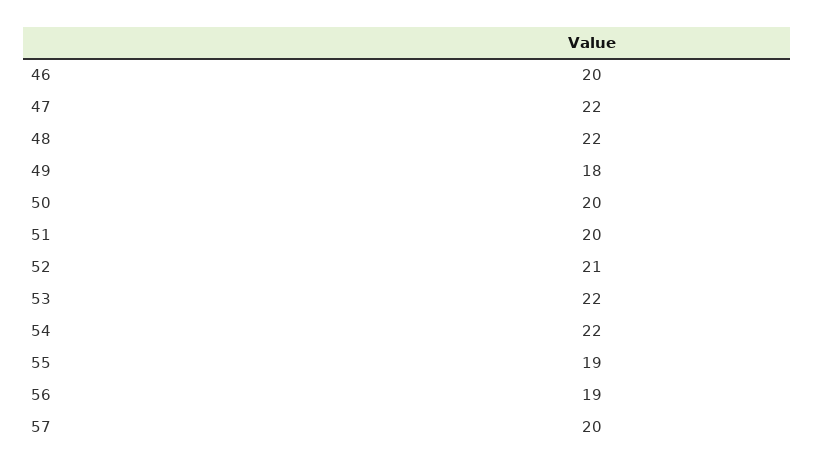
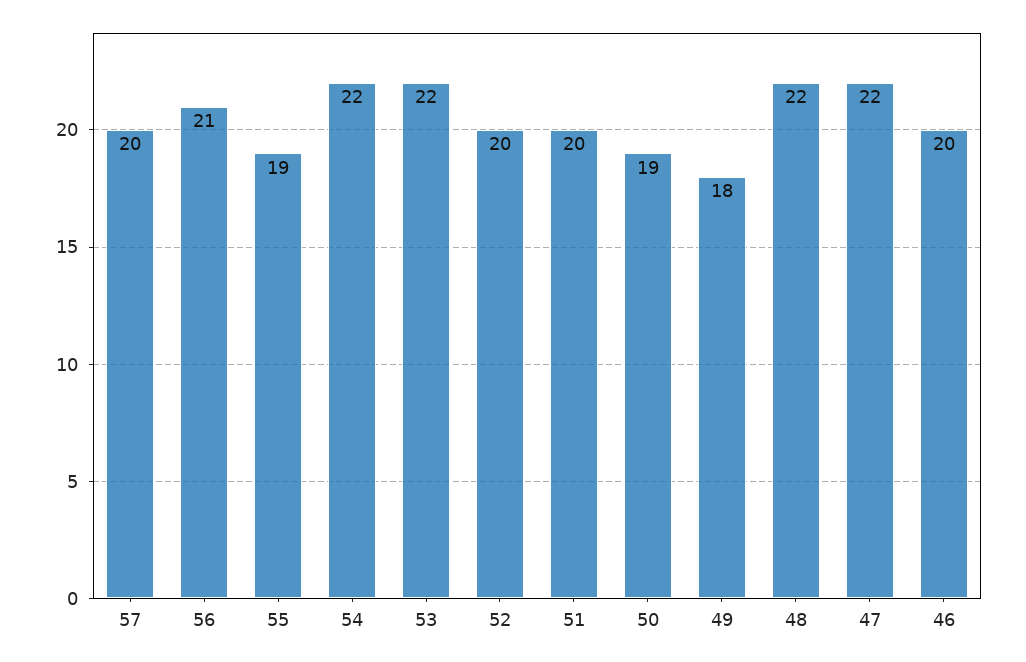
  {
    "46": 20,
    "47": 22,
    "48": 22,
    "49": 18,
-   "50": 20,
+   "50": 19,
    "51": 20,
-   "52": 21,
+   "52": 20,
    "53": 22,
    "54": 22,
    "55": 19,
-   "56": 19,
+   "56": 21,
    "57": 20
  }

